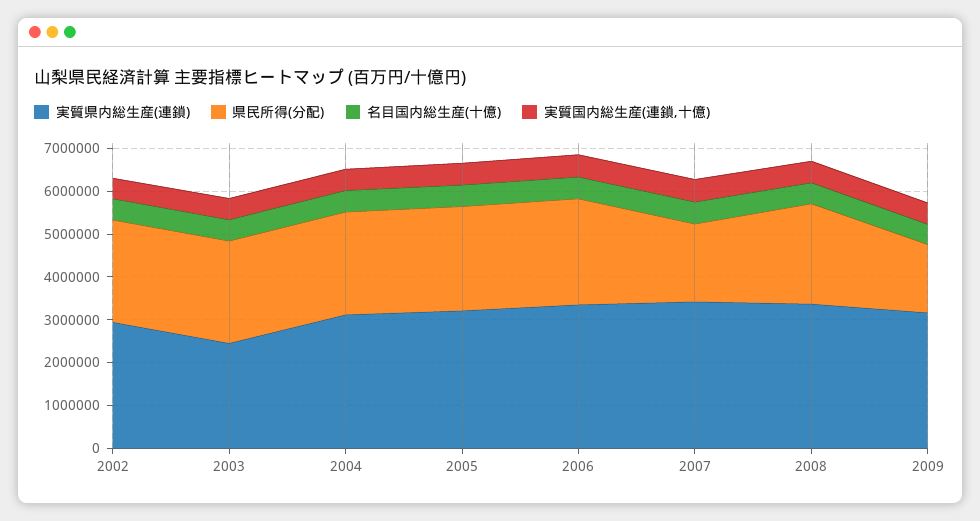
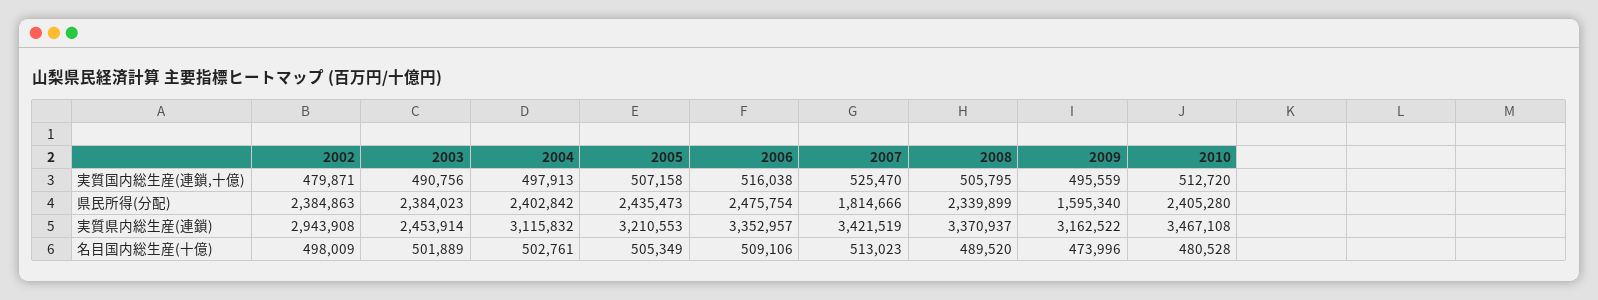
  {
    "実質県内総生産(連鎖)": {
      "2002": 2943908,
      "2003": 2453914,
      "2004": 3115832,
      "2005": 3210553,
      "2006": 3352957,
      "2007": 3421519,
      "2008": 3370937,
-     "2009": 3162522
+     "2009": 3162522,
+     "2010": 3467108
    },
    "県民所得(分配)": {
      "2002": 2384863,
      "2003": 2384023,
      "2004": 2402842,
      "2005": 2435473,
      "2006": 2475754,
      "2007": 1814666,
      "2008": 2339899,
-     "2009": 1595340
+     "2009": 1595340,
+     "2010": 2405280
    },
    "名目国内総生産(十億)": {
      "2002": 498009,
      "2003": 501889,
      "2004": 502761,
      "2005": 505349,
      "2006": 509106,
      "2007": 513023,
      "2008": 489520,
-     "2009": 473996
+     "2009": 473996,
+     "2010": 480528
    },
    "実質国内総生産(連鎖,十億)": {
      "2002": 479871,
      "2003": 490756,
      "2004": 497913,
      "2005": 507158,
      "2006": 516038,
      "2007": 525470,
      "2008": 505795,
-     "2009": 495559
+     "2009": 495559,
+     "2010": 512720
    }
  }

